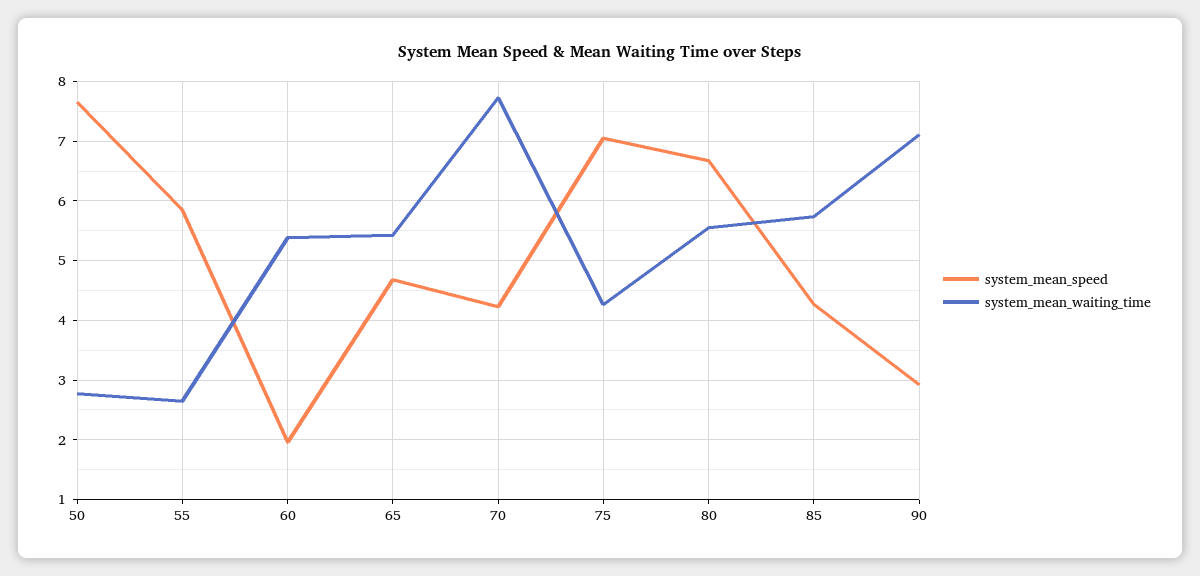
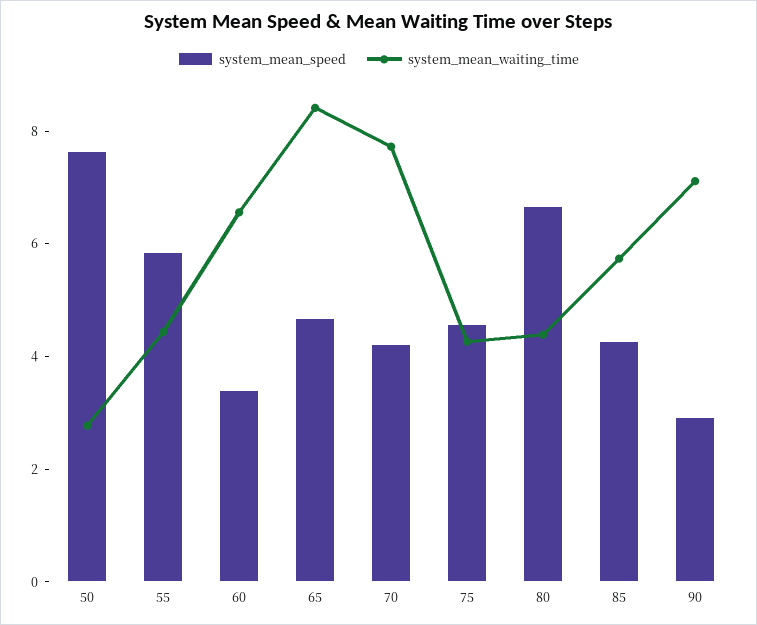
  {
    "system_mean_speed": {
      "50": 7.6,
      "55": 5.8,
-     "60": 2,
+     "60": 3.5,
      "65": 4.6,
      "70": 4.2,
-     "75": 7,
+     "75": 4.5,
      "80": 6.6,
      "85": 4.2,
      "90": 3
    },
    "system_mean_waiting_time": {
      "50": 2.8,
-     "55": 2.6,
+     "55": 4.5,
-     "60": 5.4,
+     "60": 6.5,
-     "65": 5.4,
+     "65": 8.5,
      "70": 7.8,
      "75": 4.2,
-     "80": 5.6,
+     "80": 4.5,
      "85": 5.8,
      "90": 7.2
    }
  }

